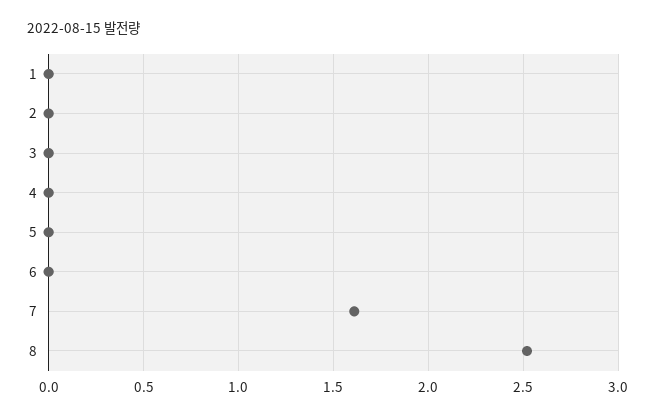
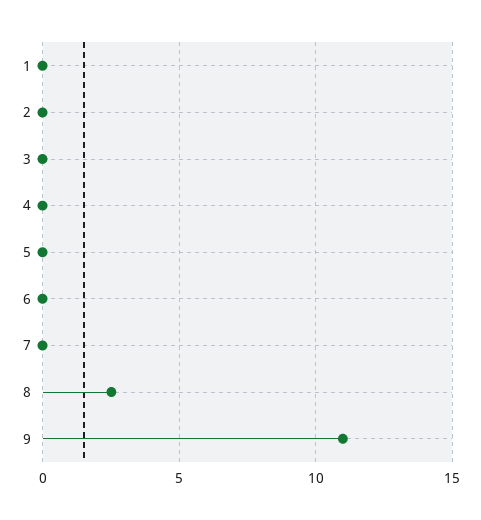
  {
    "1": 0,
    "2": 0,
    "3": 0,
    "4": 0,
    "5": 0,
    "6": 0,
-   "7": 1.6,
+   "7": 0,
-   "8": 2.5
+   "8": 2.5,
+   "9": 11
  }

